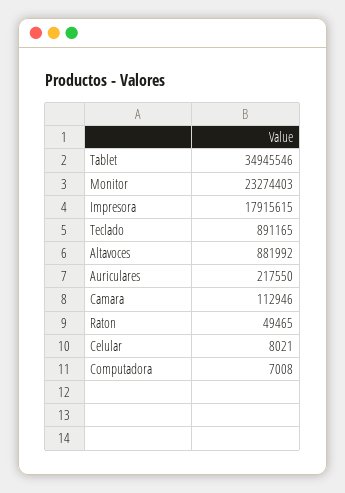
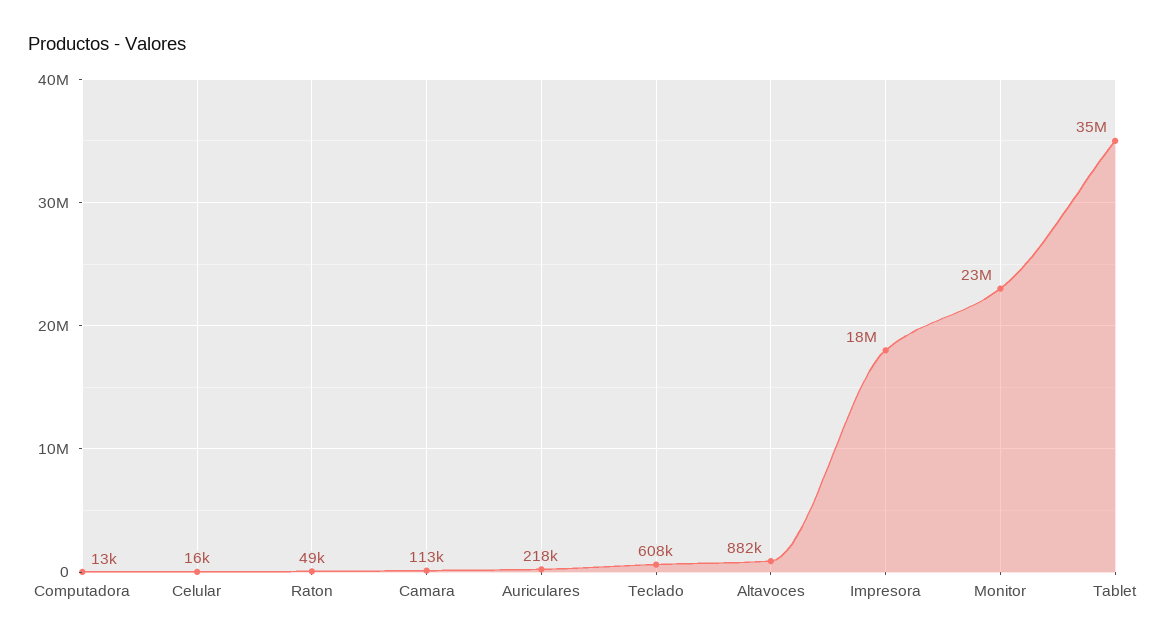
  {
    "Tablet": 34945546,
    "Monitor": 23274403,
    "Impresora": 17915615,
-   "Teclado": 891165,
+   "Teclado": 608000,
    "Altavoces": 881992,
    "Auriculares": 217550,
    "Camara": 112946,
    "Raton": 49465,
-   "Celular": 8021,
+   "Celular": 16000,
-   "Computadora": 7008
+   "Computadora": 13000
  }

